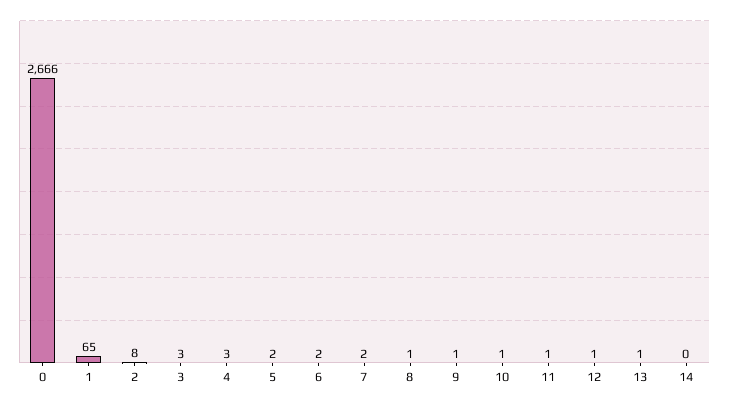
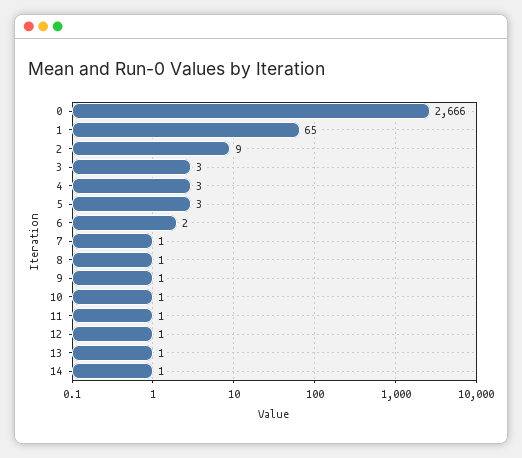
  {
    "0": 2666,
    "1": 65,
-   "2": 8,
+   "2": 9,
    "3": 3,
    "4": 3,
-   "5": 2,
+   "5": 3,
    "6": 2,
-   "7": 2,
+   "7": 1,
    "8": 1,
    "9": 1,
    "10": 1,
    "11": 1,
    "12": 1,
    "13": 1,
-   "14": 0
+   "14": 1
  }

